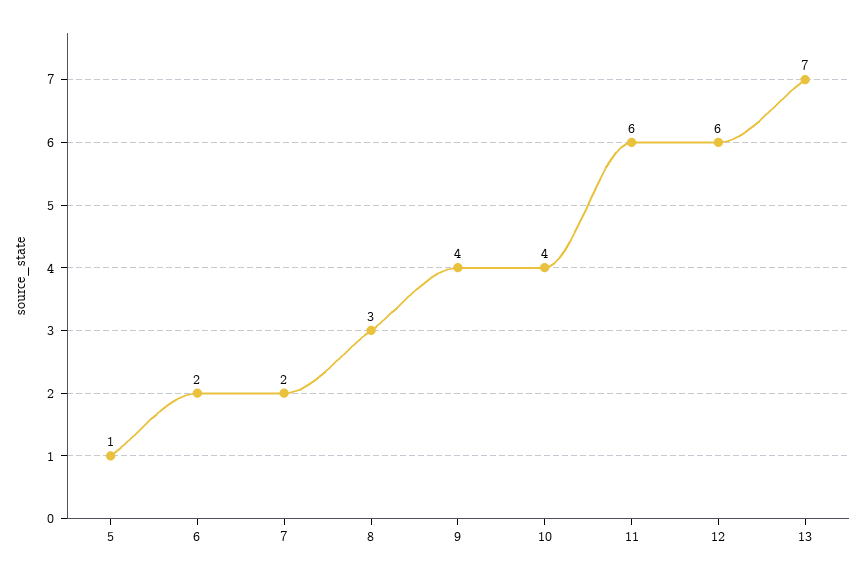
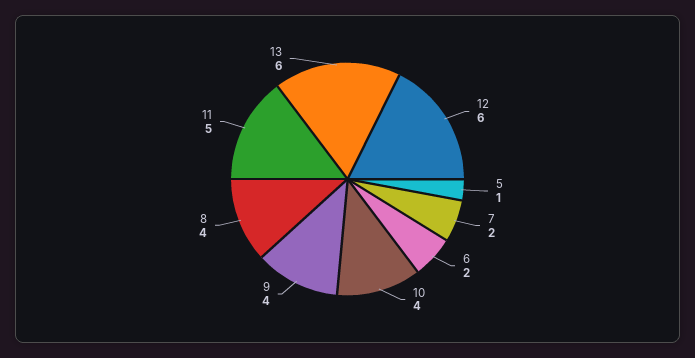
  {
    "5": 1,
    "6": 2,
    "7": 2,
-   "8": 3,
+   "8": 4,
    "9": 4,
    "10": 4,
-   "11": 6,
+   "11": 5,
    "12": 6,
-   "13": 7
+   "13": 6
  }

